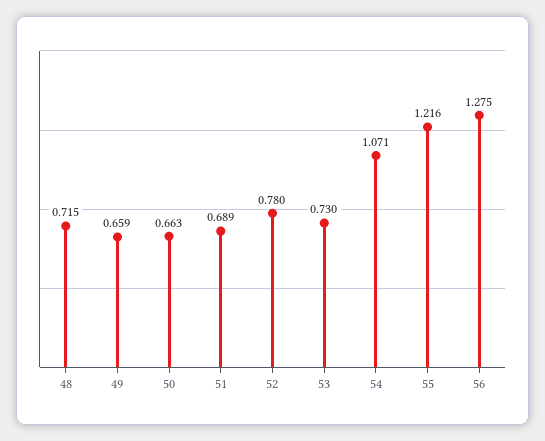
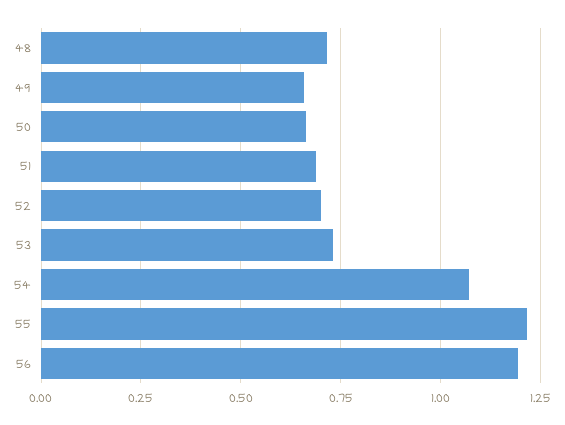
  {
    "48": 0.715,
    "49": 0.659,
    "50": 0.663,
    "51": 0.689,
-   "52": 0.78,
+   "52": 0.7,
    "53": 0.73,
    "54": 1.071,
    "55": 1.216,
-   "56": 1.275
+   "56": 1.2
  }

